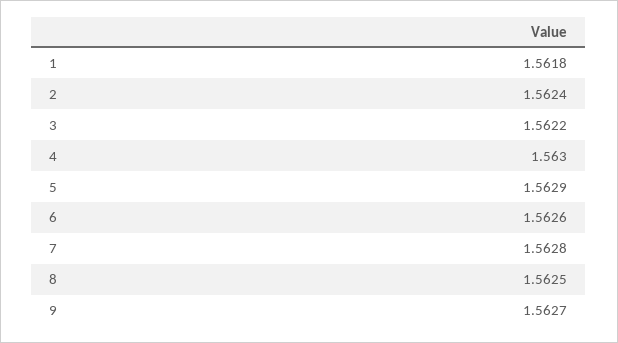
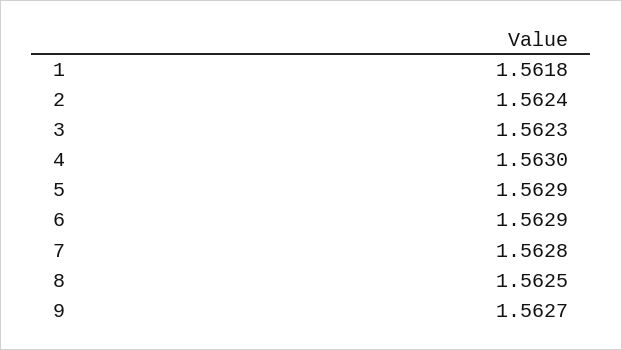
  {
    "1": 1.5618,
    "2": 1.5624,
-   "3": 1.5622,
+   "3": 1.5623,
    "4": 1.563,
    "5": 1.5629,
-   "6": 1.5626,
+   "6": 1.5629,
    "7": 1.5628,
    "8": 1.5625,
    "9": 1.5627
  }

